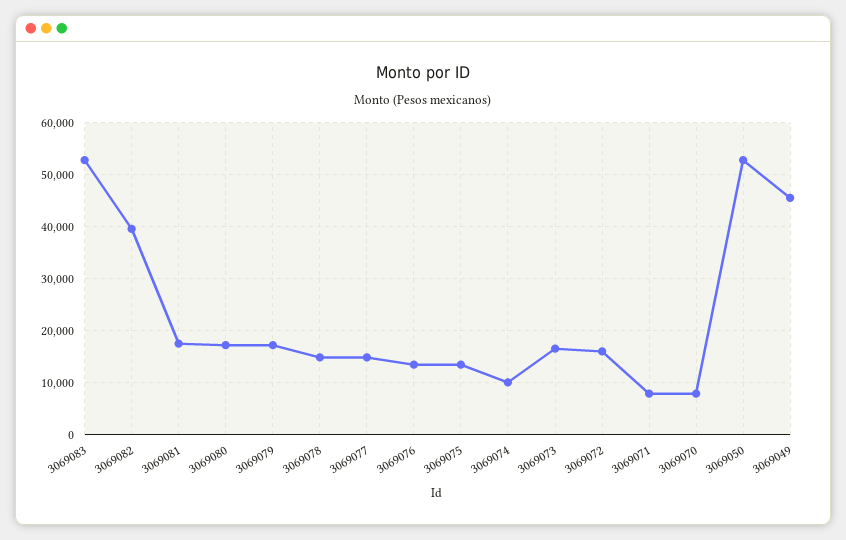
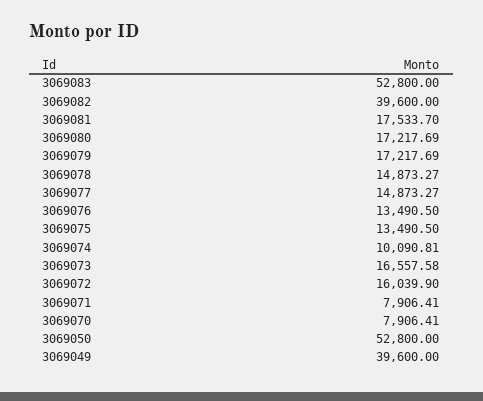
  {
    "3069083": 52800,
    "3069082": 39600,
    "3069081": 17533.7,
    "3069080": 17217.69,
    "3069079": 17217.69,
    "3069078": 14873.27,
    "3069077": 14873.27,
    "3069076": 13490.5,
    "3069075": 13490.5,
    "3069074": 10090.81,
    "3069073": 16557.58,
    "3069072": 16039.9,
    "3069071": 7906.41,
    "3069070": 7906.41,
    "3069050": 52800,
-   "3069049": 46000
+   "3069049": 39600
  }

